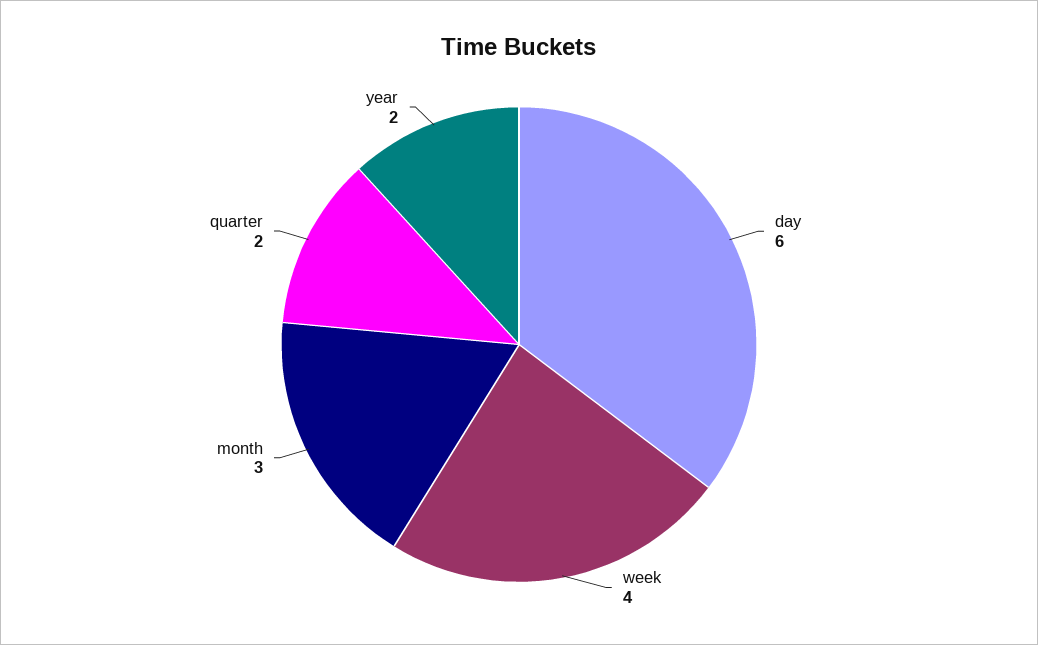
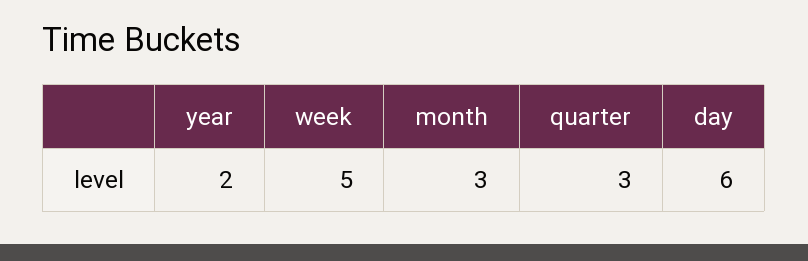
  {
    "day": 6,
-   "week": 4,
+   "week": 5,
    "month": 3,
-   "quarter": 2,
+   "quarter": 3,
    "year": 2
  }

